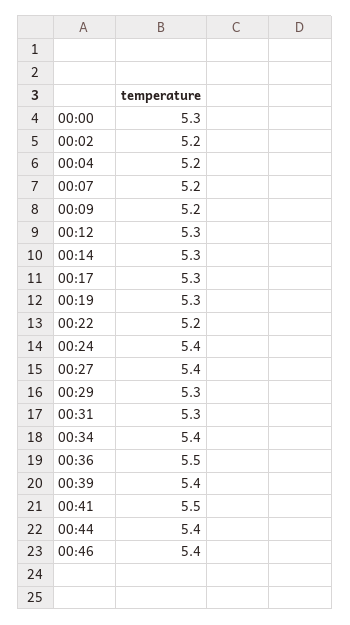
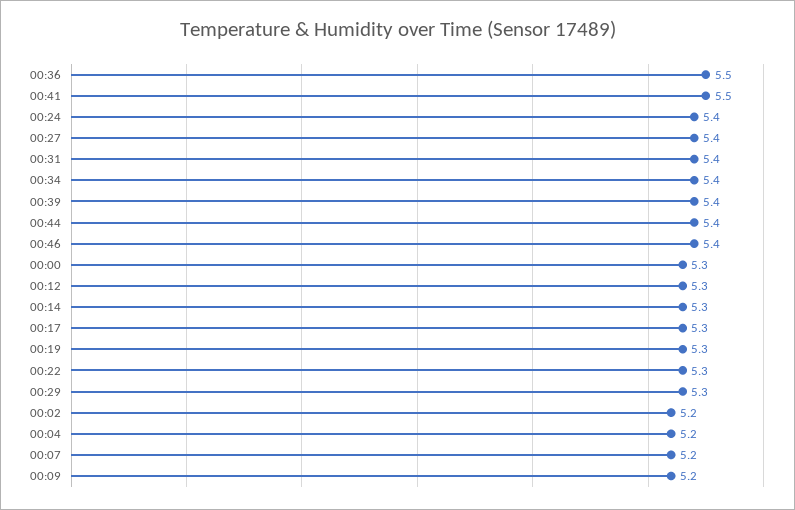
  {
    "00:00": 5.3,
    "00:02": 5.2,
    "00:04": 5.2,
    "00:07": 5.2,
    "00:09": 5.2,
    "00:12": 5.3,
    "00:14": 5.3,
    "00:17": 5.3,
    "00:19": 5.3,
-   "00:22": 5.2,
+   "00:22": 5.3,
    "00:24": 5.4,
    "00:27": 5.4,
    "00:29": 5.3,
-   "00:31": 5.3,
+   "00:31": 5.4,
    "00:34": 5.4,
    "00:36": 5.5,
    "00:39": 5.4,
    "00:41": 5.5,
    "00:44": 5.4,
    "00:46": 5.4
  }

